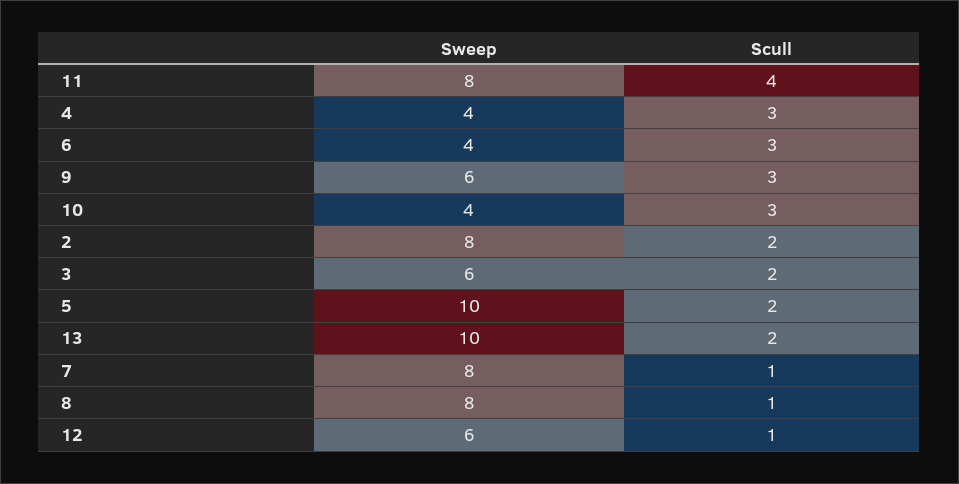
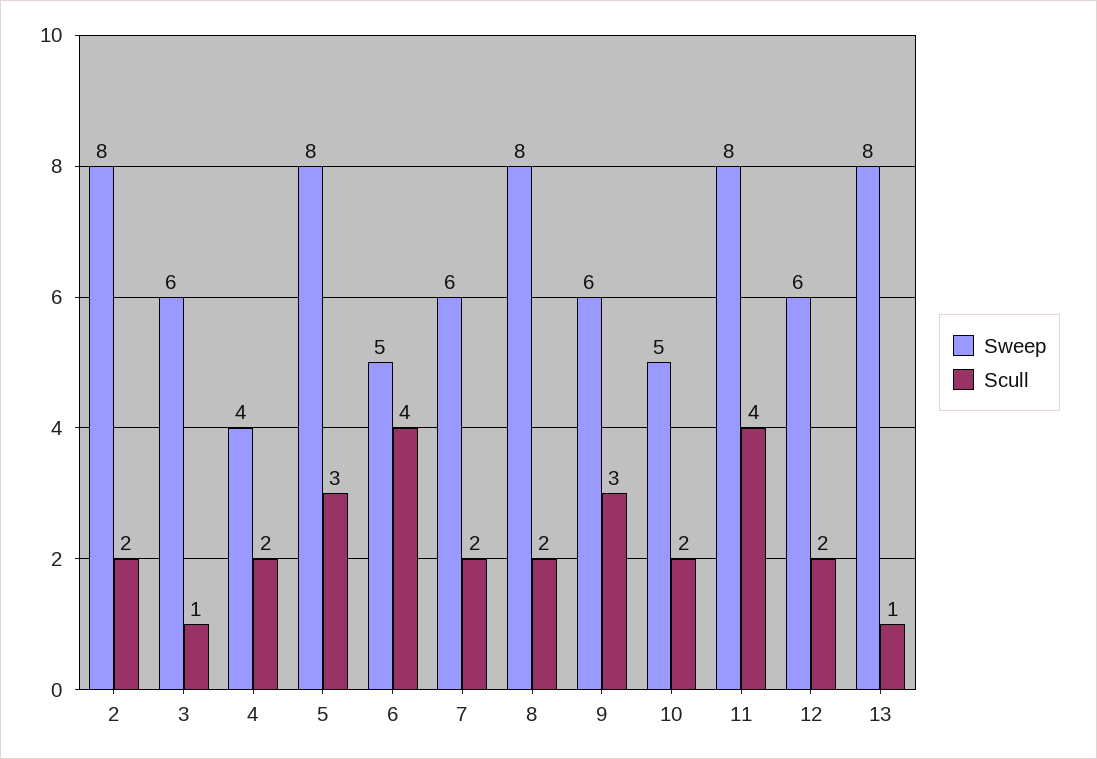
  {
    "Sweep": {
      "11": 8,
      "4": 4,
-     "6": 4,
+     "6": 5,
      "9": 6,
-     "10": 4,
+     "10": 5,
      "2": 8,
      "3": 6,
-     "5": 10,
+     "5": 8,
-     "13": 10,
+     "13": 8,
-     "7": 8,
+     "7": 6,
      "8": 8,
      "12": 6
    },
    "Scull": {
      "11": 4,
-     "4": 3,
+     "4": 2,
-     "6": 3,
+     "6": 4,
      "9": 3,
-     "10": 3,
+     "10": 2,
      "2": 2,
-     "3": 2,
+     "3": 1,
-     "5": 2,
+     "5": 3,
-     "13": 2,
+     "13": 1,
-     "7": 1,
+     "7": 2,
-     "8": 1,
+     "8": 2,
-     "12": 1
+     "12": 2
    }
  }

